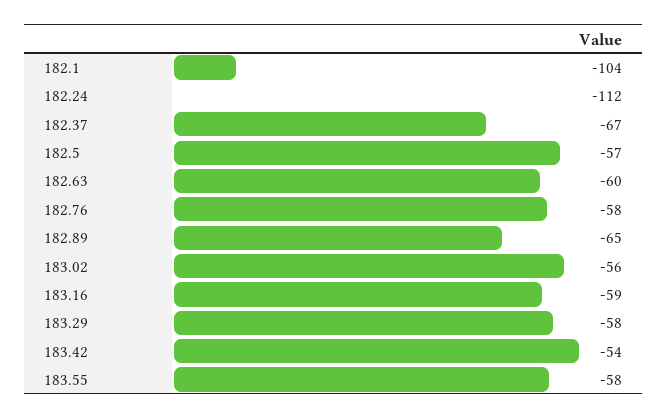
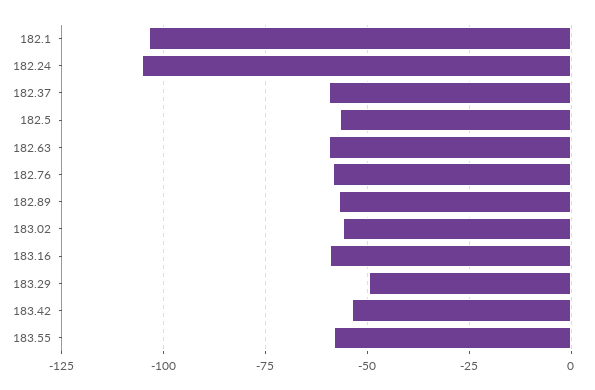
  {
    "182.1": -104,
-   "182.24": -112,
+   "182.24": -105,
-   "182.37": -67,
+   "182.37": -60,
    "182.5": -57,
    "182.63": -60,
    "182.76": -58,
-   "182.89": -65,
+   "182.89": -57.5,
    "183.02": -56,
    "183.16": -59,
-   "183.29": -58,
+   "183.29": -50,
    "183.42": -54,
    "183.55": -58
  }

